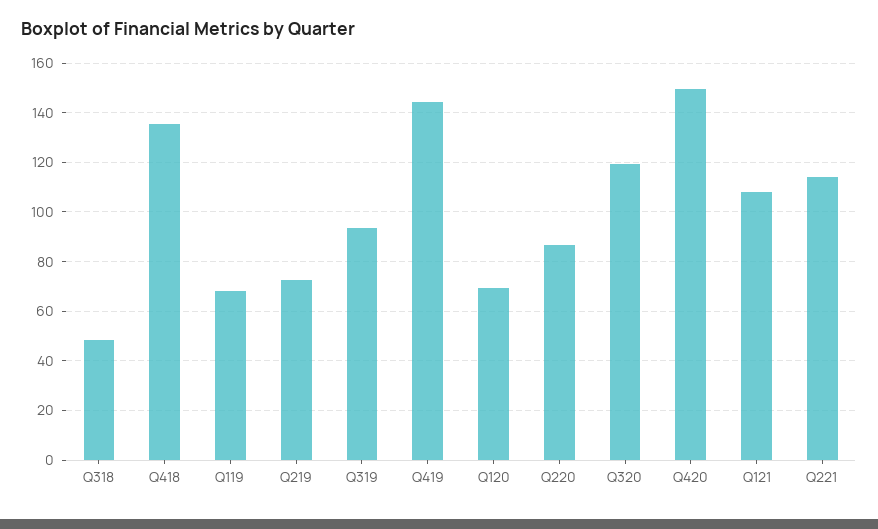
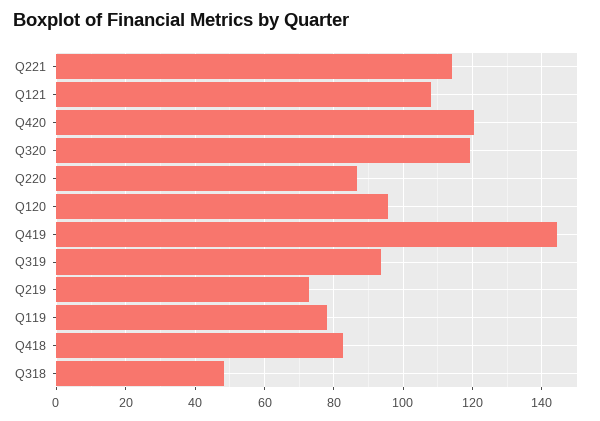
  {
    "Q318": 48,
-   "Q418": 135,
+   "Q418": 82,
-   "Q119": 67.5,
+   "Q119": 78,
    "Q219": 72,
    "Q319": 94,
    "Q419": 144,
-   "Q120": 70,
+   "Q120": 96,
    "Q220": 86,
    "Q320": 120,
-   "Q420": 150,
+   "Q420": 120,
    "Q121": 108,
    "Q221": 114
  }

